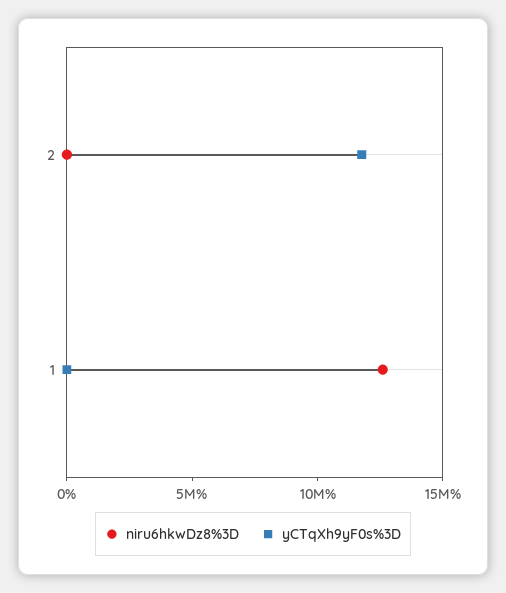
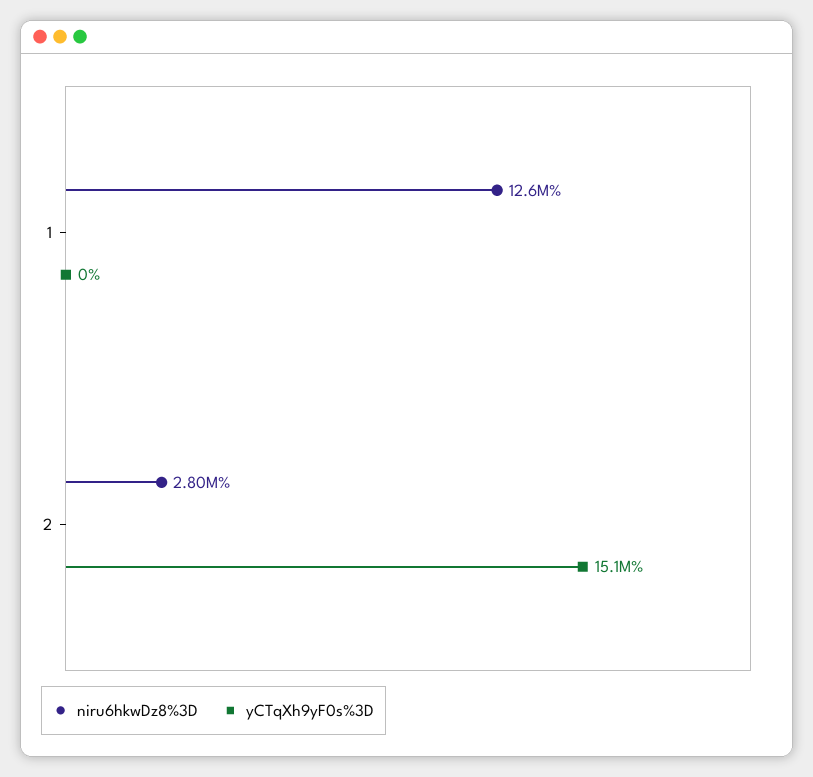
  {
    "niru6hkwDz8%3D": {
-     "2": 0,
+     "2": 2800000,
      "1": 12600000
    },
    "yCTqXh9yF0s%3D": {
-     "2": 12000000,
+     "2": 15100000,
      "1": 0
    }
  }

